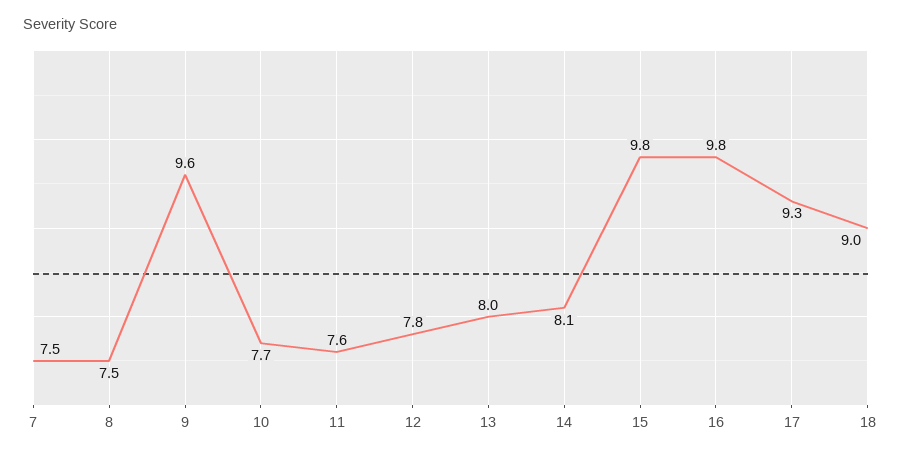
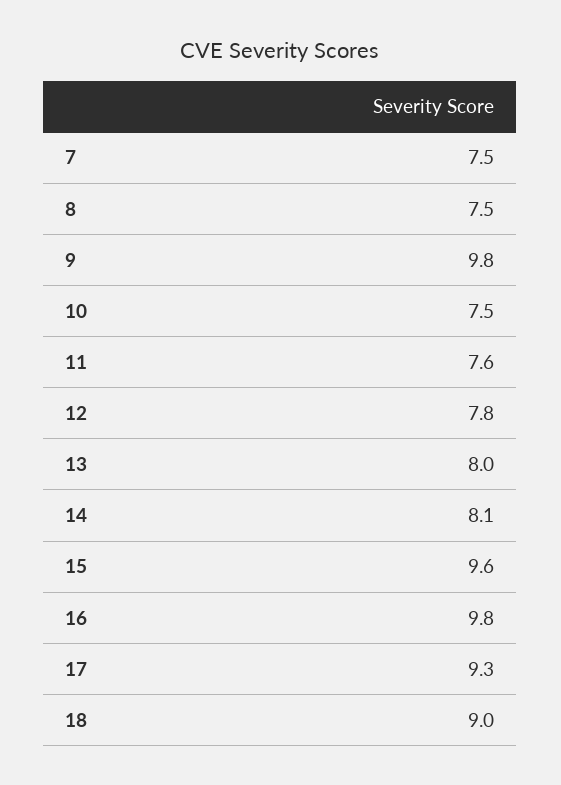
  {
    "7": 7.5,
    "8": 7.5,
-   "9": 9.6,
+   "9": 9.8,
-   "10": 7.7,
+   "10": 7.5,
    "11": 7.6,
    "12": 7.8,
    "13": 8,
    "14": 8.1,
-   "15": 9.8,
+   "15": 9.6,
    "16": 9.8,
    "17": 9.3,
    "18": 9
  }

